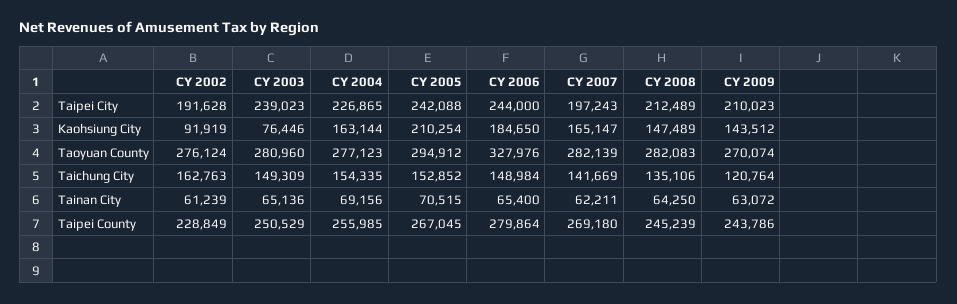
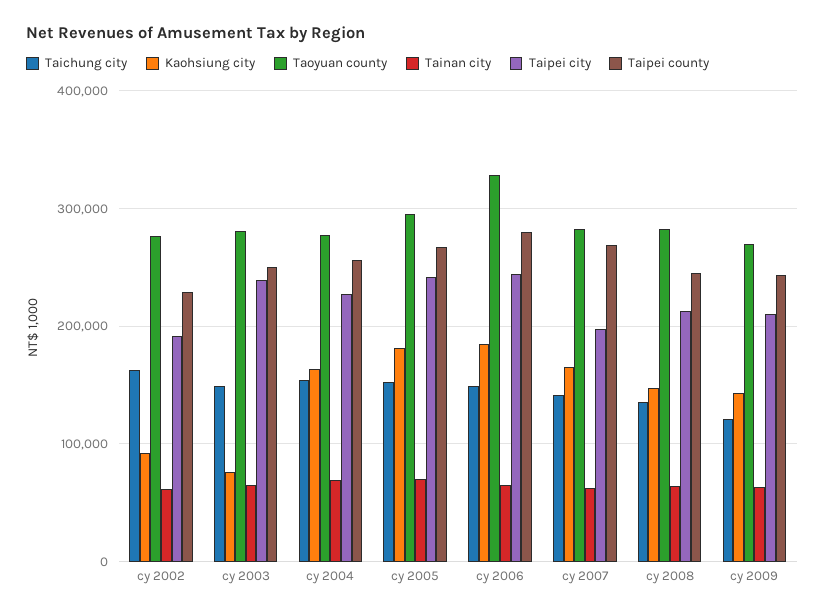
  {
    "Taipei City": {
      "CY 2002": 191628,
      "CY 2003": 239023,
      "CY 2004": 226865,
      "CY 2005": 242088,
      "CY 2006": 244000,
      "CY 2007": 197243,
      "CY 2008": 212489,
      "CY 2009": 210023
    },
    "Kaohsiung City": {
      "CY 2002": 91919,
      "CY 2003": 76446,
      "CY 2004": 163144,
-     "CY 2005": 210254,
+     "CY 2005": 180000,
      "CY 2006": 184650,
      "CY 2007": 165147,
      "CY 2008": 147489,
      "CY 2009": 143512
    },
    "Taoyuan County": {
      "CY 2002": 276124,
      "CY 2003": 280960,
      "CY 2004": 277123,
      "CY 2005": 294912,
      "CY 2006": 327976,
      "CY 2007": 282139,
      "CY 2008": 282083,
      "CY 2009": 270074
    },
    "Taichung City": {
      "CY 2002": 162763,
      "CY 2003": 149309,
      "CY 2004": 154335,
      "CY 2005": 152852,
      "CY 2006": 148984,
      "CY 2007": 141669,
      "CY 2008": 135106,
      "CY 2009": 120764
    },
    "Tainan City": {
      "CY 2002": 61239,
      "CY 2003": 65136,
      "CY 2004": 69156,
      "CY 2005": 70515,
      "CY 2006": 65400,
      "CY 2007": 62211,
      "CY 2008": 64250,
      "CY 2009": 63072
    },
    "Taipei County": {
      "CY 2002": 228849,
      "CY 2003": 250529,
      "CY 2004": 255985,
      "CY 2005": 267045,
      "CY 2006": 279864,
      "CY 2007": 269180,
      "CY 2008": 245239,
      "CY 2009": 243786
    }
  }

